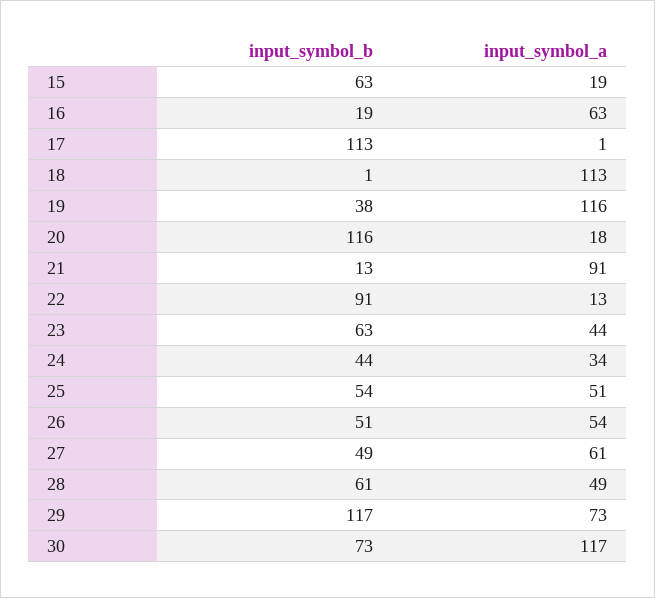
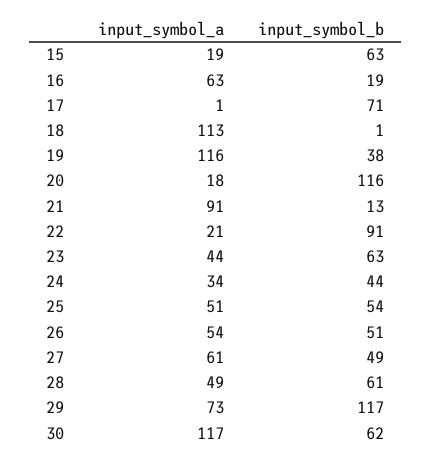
  {
    "input_symbol_b": {
      "15": 63,
      "16": 19,
-     "17": 113,
+     "17": 71,
      "18": 1,
      "19": 38,
      "20": 116,
      "21": 13,
      "22": 91,
      "23": 63,
      "24": 44,
      "25": 54,
      "26": 51,
      "27": 49,
      "28": 61,
      "29": 117,
-     "30": 73
+     "30": 62
    },
    "input_symbol_a": {
      "15": 19,
      "16": 63,
      "17": 1,
      "18": 113,
      "19": 116,
      "20": 18,
      "21": 91,
-     "22": 13,
+     "22": 21,
      "23": 44,
      "24": 34,
      "25": 51,
      "26": 54,
      "27": 61,
      "28": 49,
      "29": 73,
      "30": 117
    }
  }

